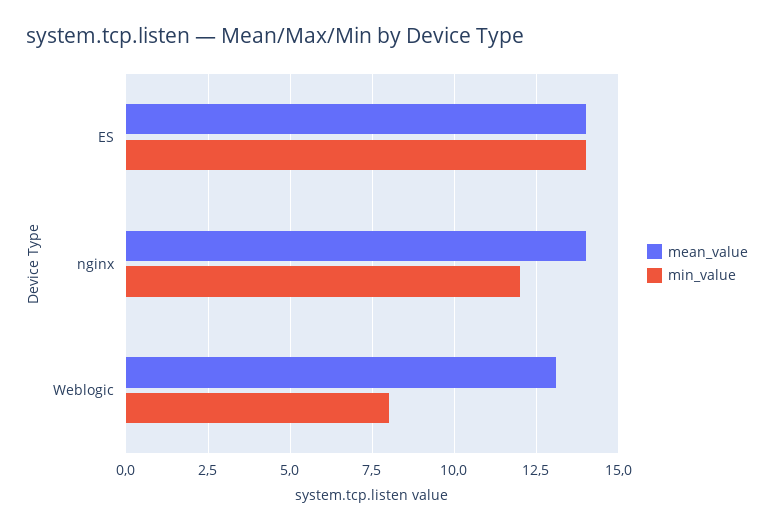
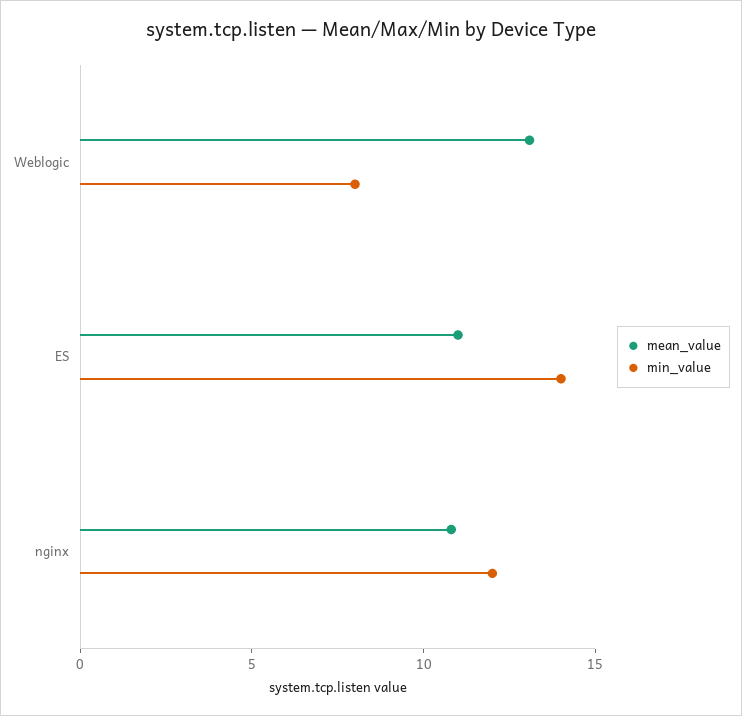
  {
    "mean_value": {
-     "ES": 14,
+     "ES": 11,
-     "nginx": 14,
+     "nginx": 11,
      "Weblogic": 13
    },
    "min_value": {
      "ES": 14,
      "nginx": 12,
      "Weblogic": 8
    }
  }

